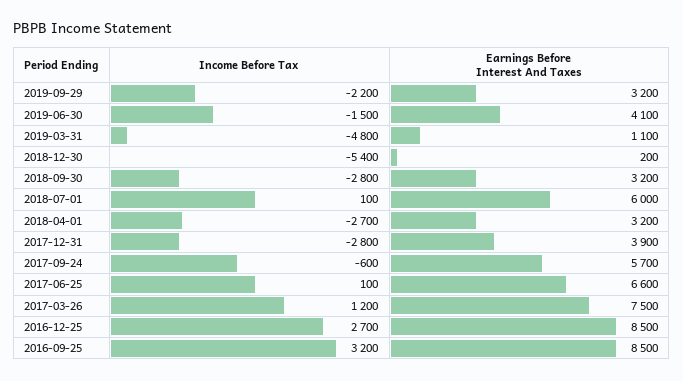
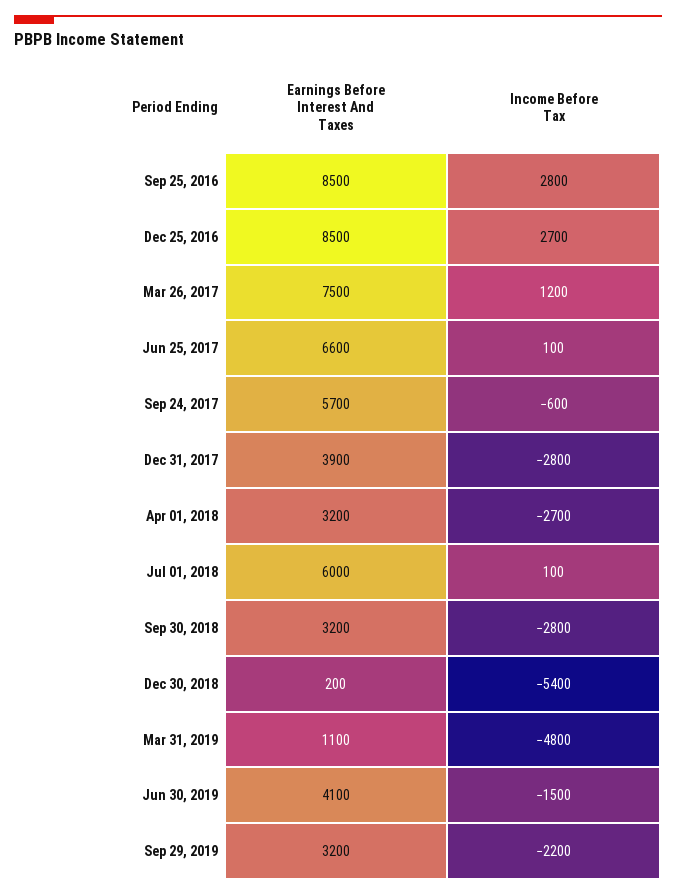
  {
    "Income Before Tax": {
      "2019-09-29": -2200,
      "2019-06-30": -1500,
      "2019-03-31": -4800,
      "2018-12-30": -5400,
      "2018-09-30": -2800,
      "2018-07-01": 100,
      "2018-04-01": -2700,
      "2017-12-31": -2800,
      "2017-09-24": -600,
      "2017-06-25": 100,
      "2017-03-26": 1200,
      "2016-12-25": 2700,
-     "2016-09-25": 3200
+     "2016-09-25": 2800
    },
    "Earnings Before Interest And Taxes": {
      "2019-09-29": 3200,
      "2019-06-30": 4100,
      "2019-03-31": 1100,
      "2018-12-30": 200,
      "2018-09-30": 3200,
      "2018-07-01": 6000,
      "2018-04-01": 3200,
      "2017-12-31": 3900,
      "2017-09-24": 5700,
      "2017-06-25": 6600,
      "2017-03-26": 7500,
      "2016-12-25": 8500,
      "2016-09-25": 8500
    }
  }

